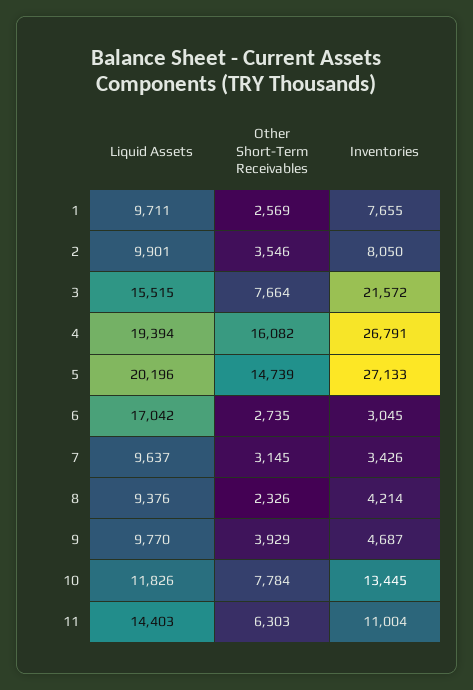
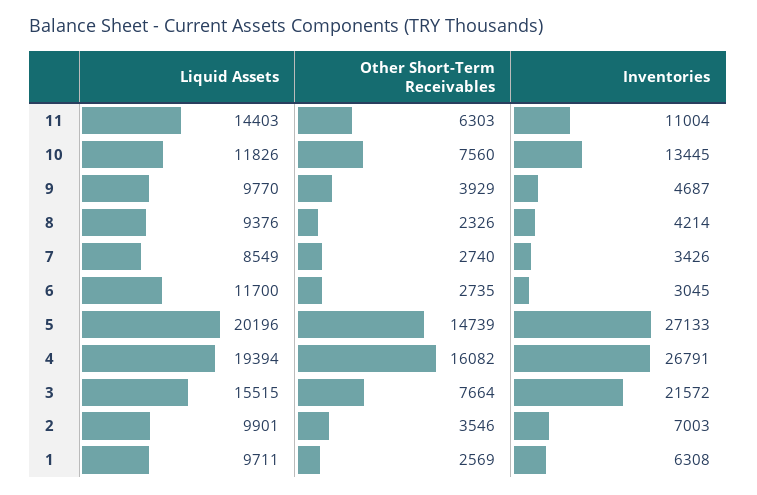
  {
    "Liquid Assets": {
      "1": 9711,
      "2": 9901,
      "3": 15515,
      "4": 19394,
      "5": 20196,
-     "6": 17042,
+     "6": 11700,
-     "7": 9637,
+     "7": 8549,
      "8": 9376,
      "9": 9770,
      "10": 11826,
      "11": 14403
    },
    "Other Short-Term Receivables": {
      "1": 2569,
      "2": 3546,
      "3": 7664,
      "4": 16082,
      "5": 14739,
      "6": 2735,
-     "7": 3145,
+     "7": 2740,
      "8": 2326,
      "9": 3929,
-     "10": 7784,
+     "10": 7560,
      "11": 6303
    },
    "Inventories": {
-     "1": 7655,
+     "1": 6308,
-     "2": 8050,
+     "2": 7003,
      "3": 21572,
      "4": 26791,
      "5": 27133,
      "6": 3045,
      "7": 3426,
      "8": 4214,
      "9": 4687,
      "10": 13445,
      "11": 11004
    }
  }

